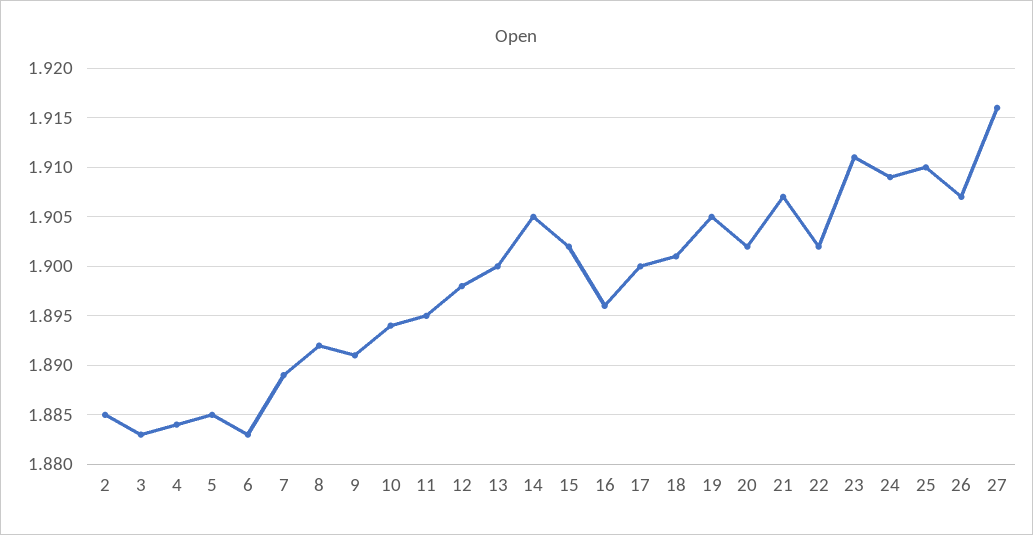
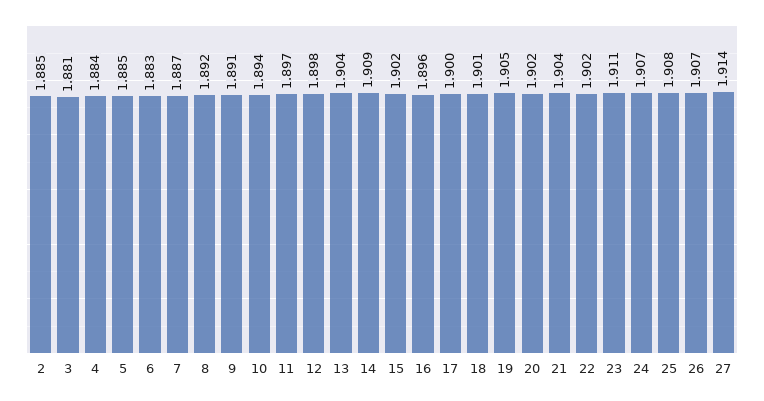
  {
    "2": 1.885,
-   "3": 1.883,
+   "3": 1.881,
    "4": 1.884,
    "5": 1.885,
    "6": 1.883,
-   "7": 1.889,
+   "7": 1.887,
    "8": 1.892,
    "9": 1.891,
    "10": 1.894,
-   "11": 1.895,
+   "11": 1.897,
    "12": 1.898,
-   "13": 1.9,
+   "13": 1.904,
-   "14": 1.905,
+   "14": 1.909,
    "15": 1.902,
    "16": 1.896,
    "17": 1.9,
    "18": 1.901,
    "19": 1.905,
    "20": 1.902,
-   "21": 1.907,
+   "21": 1.904,
    "22": 1.902,
    "23": 1.911,
-   "24": 1.909,
+   "24": 1.907,
-   "25": 1.91,
+   "25": 1.908,
    "26": 1.907,
-   "27": 1.916
+   "27": 1.914
  }

